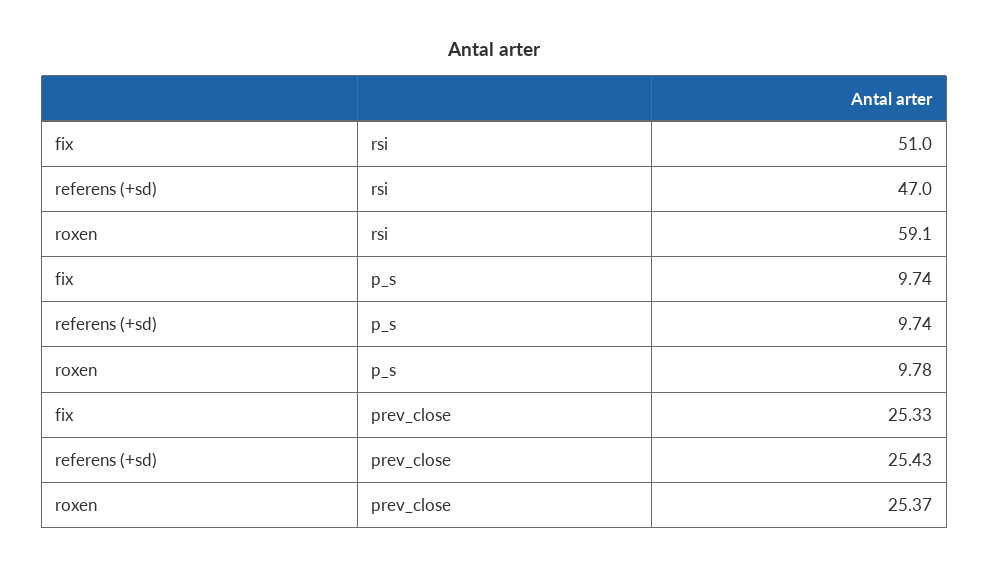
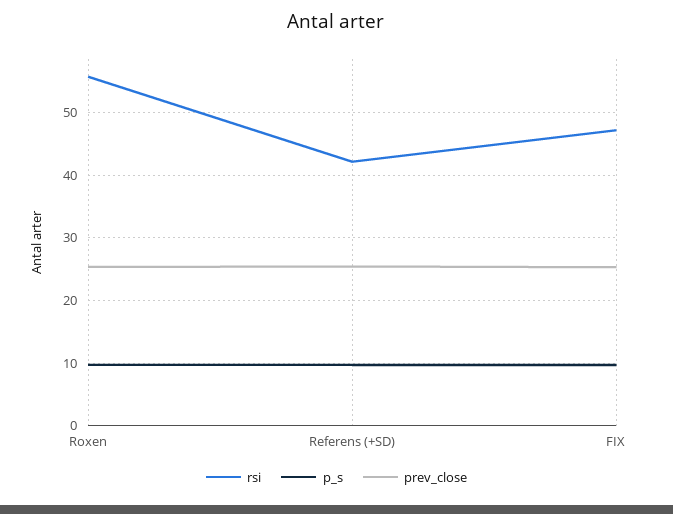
  {
    "rsi": {
-     "fix": 51,
+     "fix": 47,
-     "referens (+sd)": 47,
+     "referens (+sd)": 42,
-     "roxen": 59.1
+     "roxen": 56
    },
    "p_s": {
      "fix": 9.74,
      "referens (+sd)": 9.74,
      "roxen": 9.78
    },
    "prev_close": {
      "fix": 25.33,
      "referens (+sd)": 25.43,
      "roxen": 25.37
    }
  }

